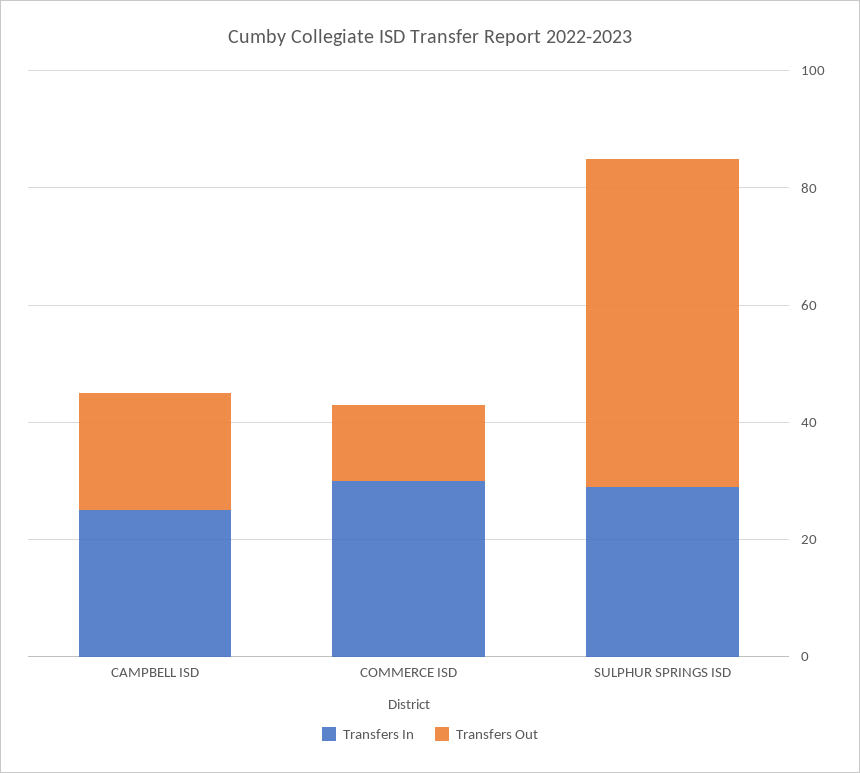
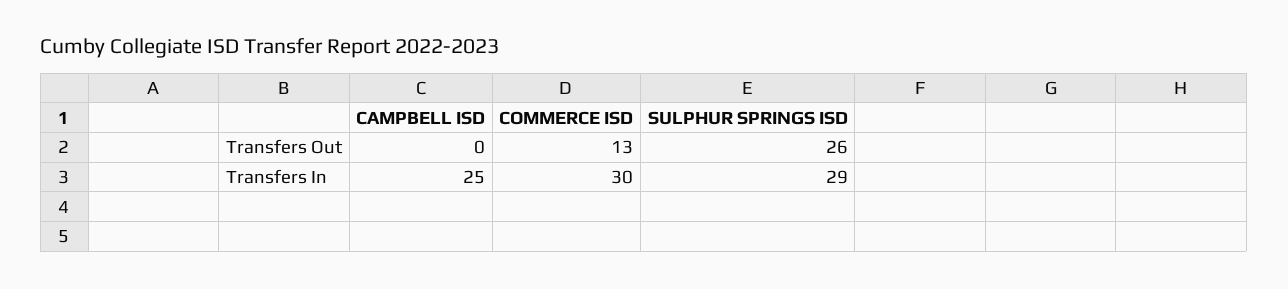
  {
    "Transfers In": {
      "CAMPBELL ISD": 25,
      "COMMERCE ISD": 30,
      "SULPHUR SPRINGS ISD": 29
    },
    "Transfers Out": {
-     "CAMPBELL ISD": 20,
+     "CAMPBELL ISD": 0,
      "COMMERCE ISD": 13,
-     "SULPHUR SPRINGS ISD": 55
+     "SULPHUR SPRINGS ISD": 26
    }
  }

